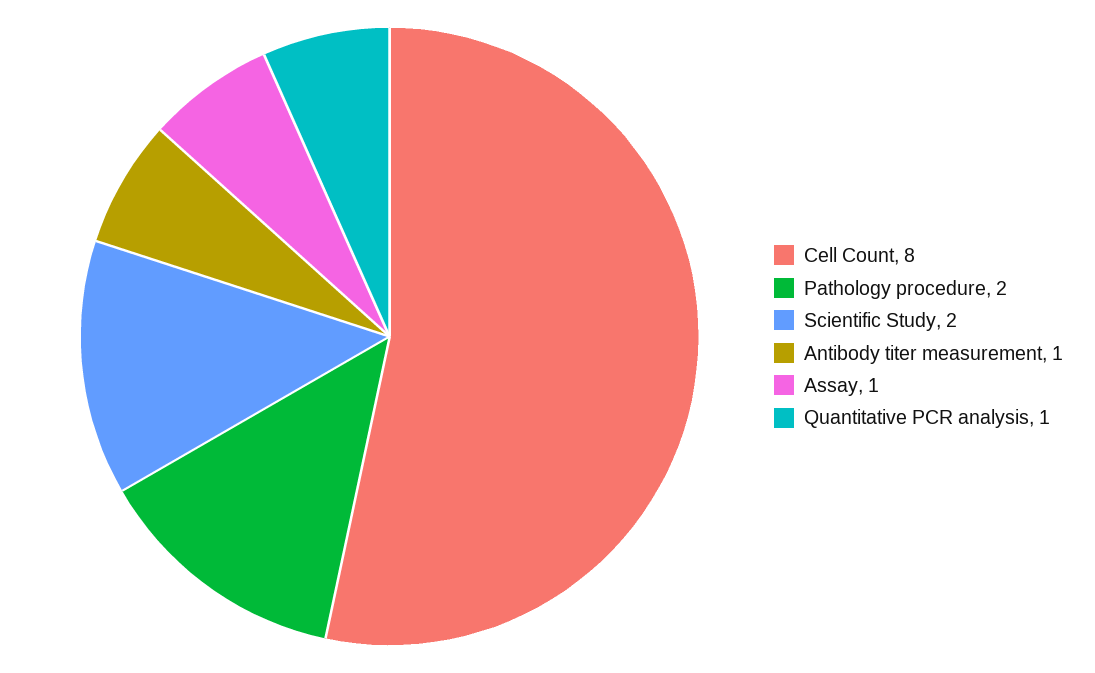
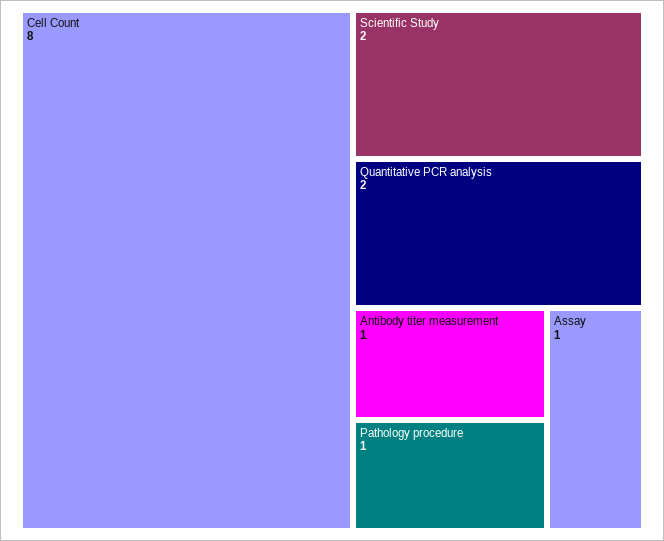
  {
    "Cell Count": 8,
-   "Pathology procedure": 2,
+   "Pathology procedure": 1,
    "Scientific Study": 2,
    "Antibody titer measurement": 1,
    "Assay": 1,
-   "Quantitative PCR analysis": 1
+   "Quantitative PCR analysis": 2
  }

